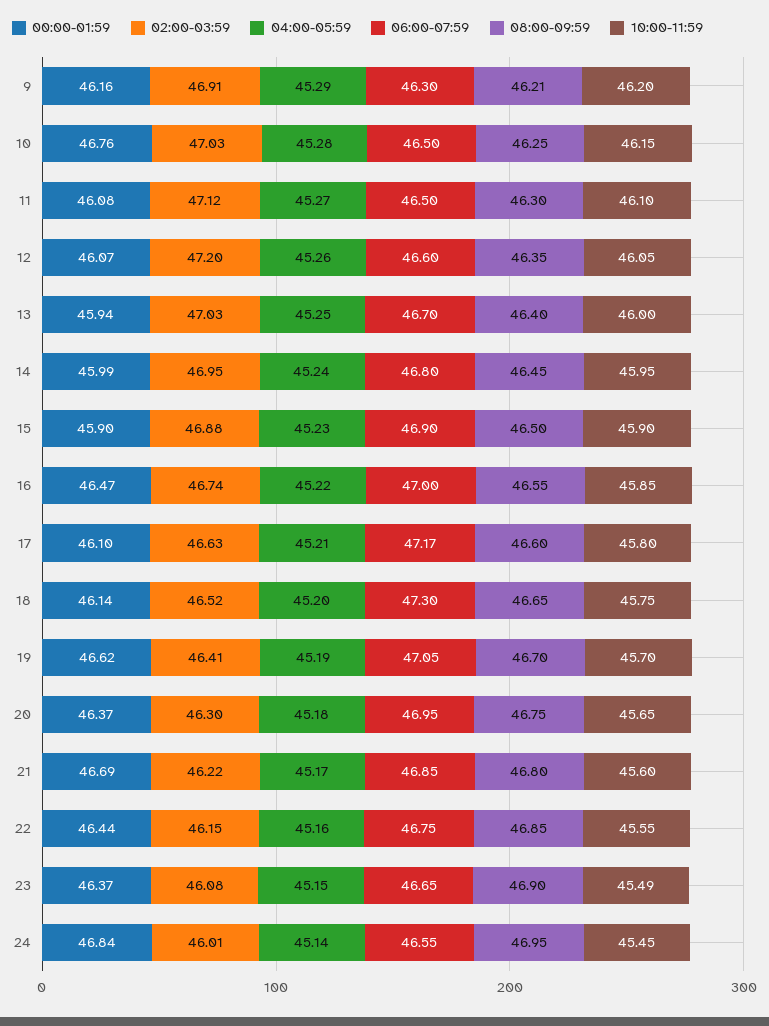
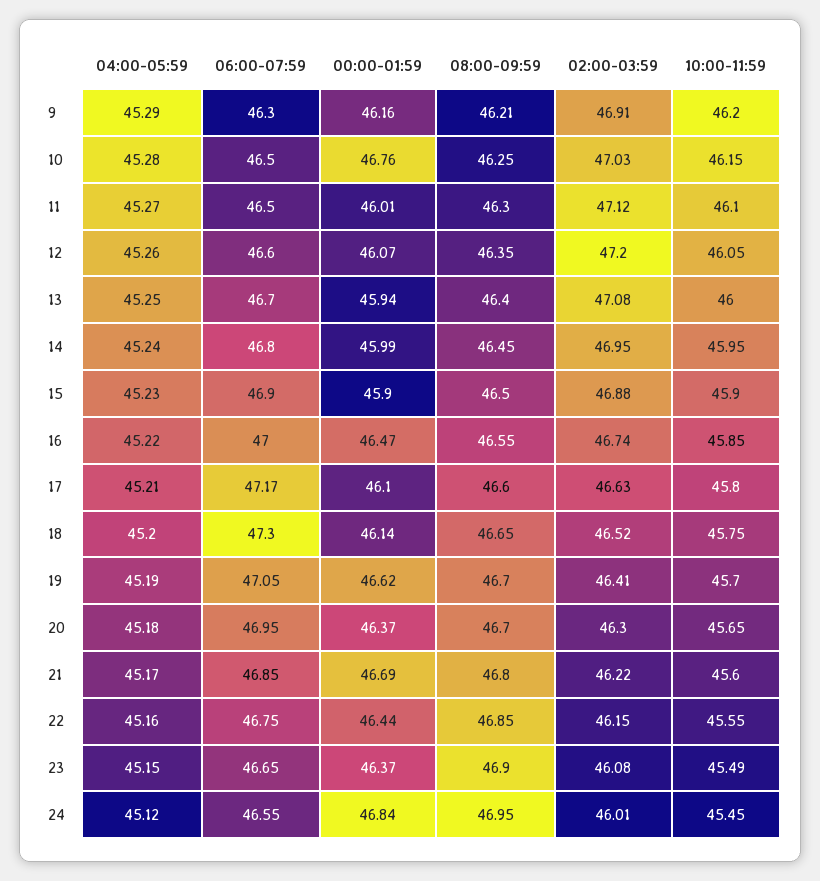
  {
    "00:00-01:59": {
      "9": 46.16,
      "10": 46.76,
-     "11": 46.08,
+     "11": 46.01,
      "12": 46.07,
      "13": 45.94,
      "14": 45.99,
      "15": 45.9,
      "16": 46.47,
      "17": 46.1,
      "18": 46.14,
      "19": 46.62,
      "20": 46.37,
      "21": 46.69,
      "22": 46.44,
      "23": 46.37,
      "24": 46.84
    },
    "02:00-03:59": {
      "9": 46.91,
      "10": 47.03,
      "11": 47.12,
      "12": 47.2,
-     "13": 47.03,
+     "13": 47.08,
      "14": 46.95,
      "15": 46.88,
      "16": 46.74,
      "17": 46.63,
      "18": 46.52,
      "19": 46.41,
      "20": 46.3,
      "21": 46.22,
      "22": 46.15,
      "23": 46.08,
      "24": 46.01
    },
    "04:00-05:59": {
      "9": 45.29,
      "10": 45.28,
      "11": 45.27,
      "12": 45.26,
      "13": 45.25,
      "14": 45.24,
      "15": 45.23,
      "16": 45.22,
      "17": 45.21,
      "18": 45.2,
      "19": 45.19,
      "20": 45.18,
      "21": 45.17,
      "22": 45.16,
      "23": 45.15,
-     "24": 45.14
+     "24": 45.12
    },
    "06:00-07:59": {
      "9": 46.3,
      "10": 46.5,
      "11": 46.5,
      "12": 46.6,
      "13": 46.7,
      "14": 46.8,
      "15": 46.9,
      "16": 47,
      "17": 47.17,
      "18": 47.3,
      "19": 47.05,
      "20": 46.95,
      "21": 46.85,
      "22": 46.75,
      "23": 46.65,
      "24": 46.55
    },
    "08:00-09:59": {
      "9": 46.21,
      "10": 46.25,
      "11": 46.3,
      "12": 46.35,
      "13": 46.4,
      "14": 46.45,
      "15": 46.5,
      "16": 46.55,
      "17": 46.6,
      "18": 46.65,
      "19": 46.7,
-     "20": 46.75,
+     "20": 46.7,
      "21": 46.8,
      "22": 46.85,
      "23": 46.9,
      "24": 46.95
    },
    "10:00-11:59": {
      "9": 46.2,
      "10": 46.15,
      "11": 46.1,
      "12": 46.05,
      "13": 46,
      "14": 45.95,
      "15": 45.9,
      "16": 45.85,
      "17": 45.8,
      "18": 45.75,
      "19": 45.7,
      "20": 45.65,
      "21": 45.6,
      "22": 45.55,
      "23": 45.49,
      "24": 45.45
    }
  }

